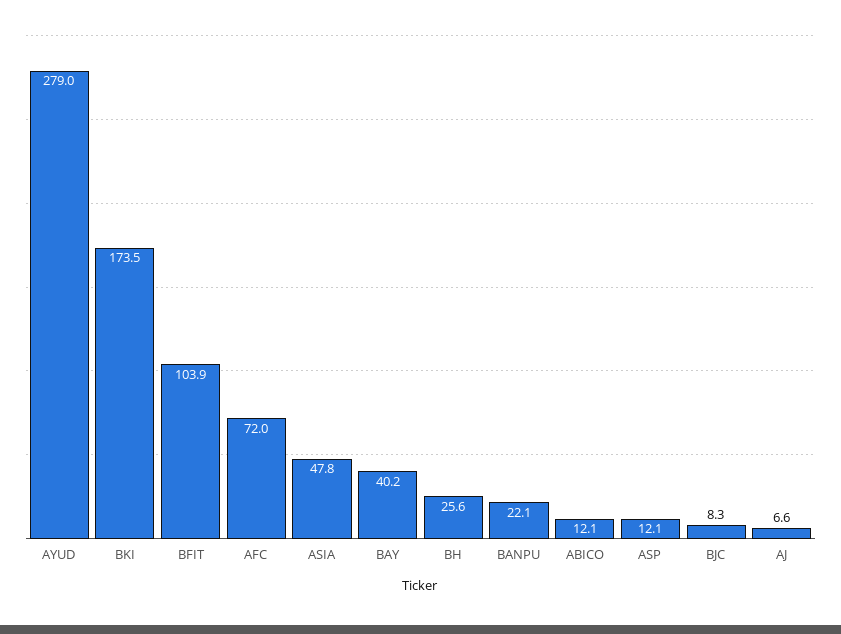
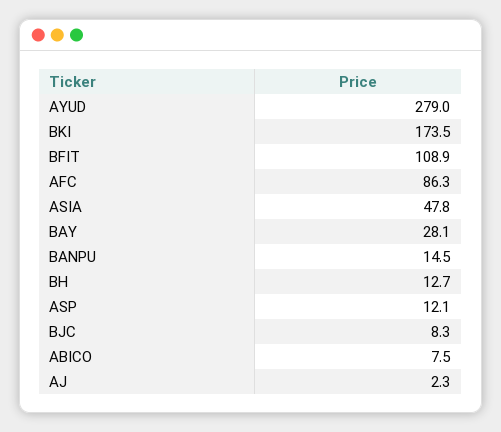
  {
    "AYUD": 279,
    "BKI": 173.5,
-   "BFIT": 103.9,
+   "BFIT": 108.9,
-   "AFC": 72,
+   "AFC": 86.3,
    "ASIA": 47.8,
-   "BAY": 40.2,
+   "BAY": 28.1,
-   "BH": 25.6,
+   "BH": 12.7,
-   "BANPU": 22.1,
+   "BANPU": 14.5,
-   "ABICO": 12.1,
+   "ABICO": 7.5,
    "ASP": 12.1,
    "BJC": 8.3,
-   "AJ": 6.6
+   "AJ": 2.3
  }

